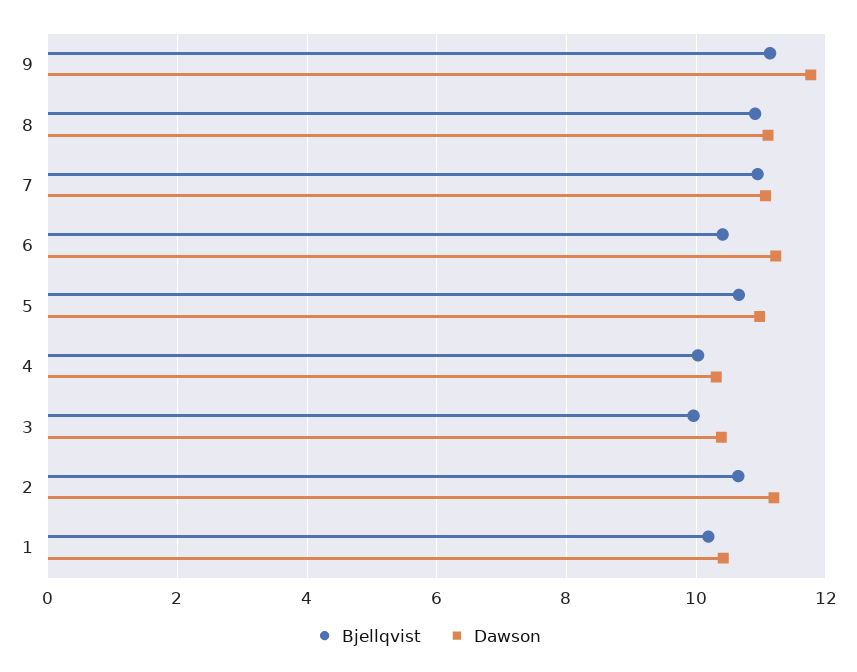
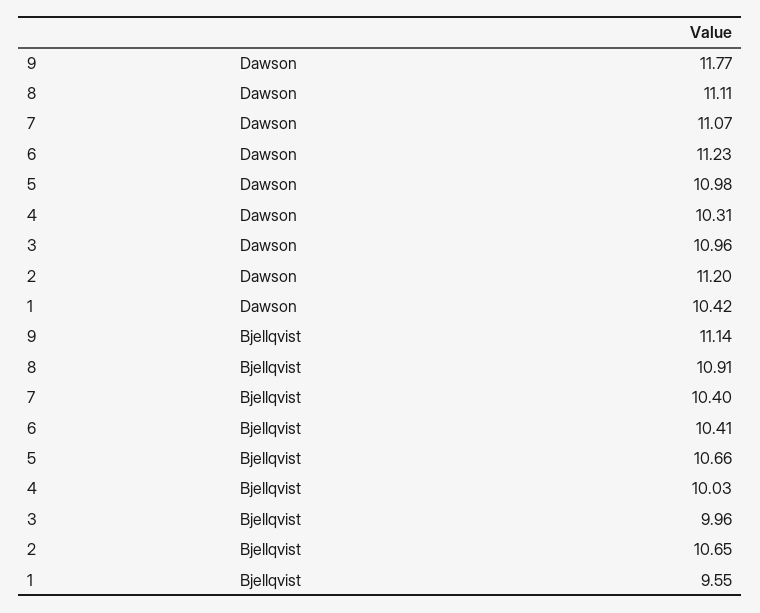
  {
    "Bjellqvist": {
      "9": 11.14,
      "8": 10.91,
-     "7": 11,
+     "7": 10.4,
      "6": 10.41,
      "5": 10.66,
      "4": 10.03,
      "3": 9.96,
      "2": 10.65,
-     "1": 10.2
+     "1": 9.55
    },
    "Dawson": {
      "9": 11.77,
      "8": 11.11,
      "7": 11.07,
      "6": 11.23,
      "5": 10.98,
      "4": 10.31,
-     "3": 10.4,
+     "3": 10.96,
      "2": 11.2,
      "1": 10.42
    }
  }

